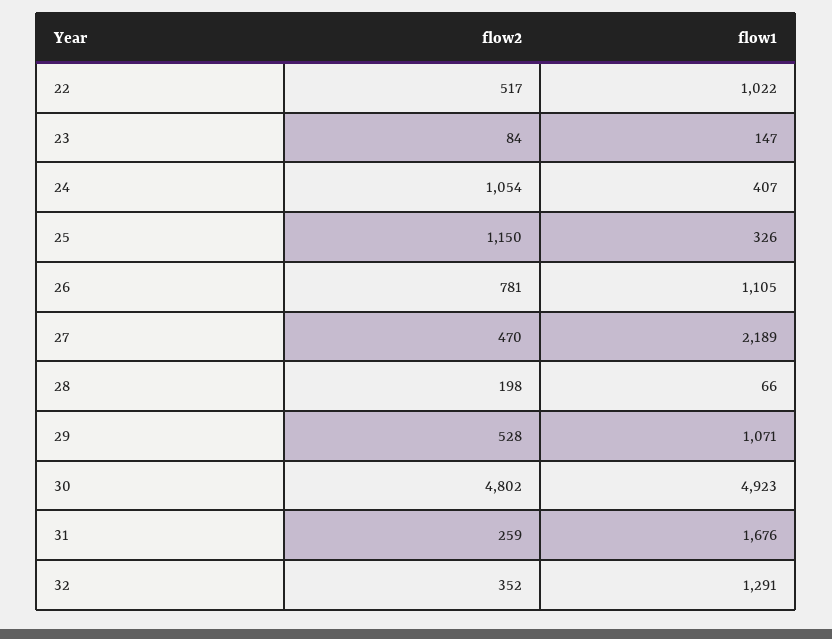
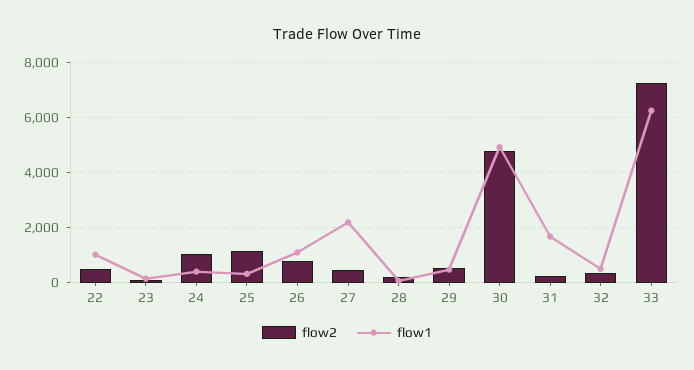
  {
    "flow2": {
      "22": 517,
      "23": 84,
      "24": 1054,
      "25": 1150,
      "26": 781,
      "27": 470,
      "28": 198,
      "29": 528,
      "30": 4802,
      "31": 259,
-     "32": 352
+     "32": 352,
+     "33": 7250
    },
    "flow1": {
      "22": 1022,
      "23": 147,
      "24": 407,
      "25": 326,
      "26": 1105,
      "27": 2189,
      "28": 66,
-     "29": 1071,
+     "29": 500,
      "30": 4923,
      "31": 1676,
-     "32": 1291
+     "32": 500,
+     "33": 6250
    }
  }

